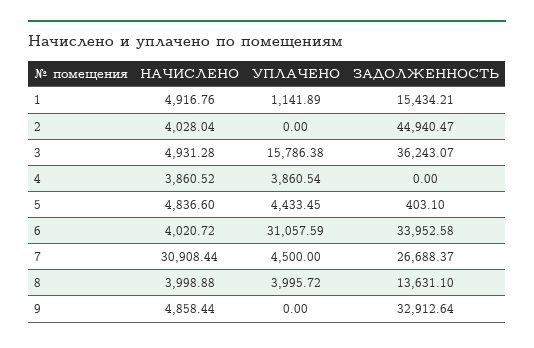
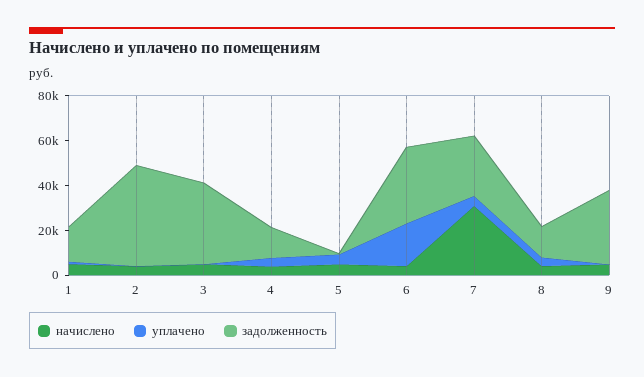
  {
    "НАЧИСЛЕНО": {
      "1": 4916.76,
      "2": 4028.04,
      "3": 4931.28,
      "4": 3860.52,
      "5": 4836.6,
      "6": 4020.72,
      "7": 30908.44,
      "8": 3998.88,
      "9": 4858.44
    },
    "УПЛАЧЕНО": {
      "1": 1141.89,
      "2": 0,
-     "3": 15786.38,
+     "3": 0,
      "4": 3860.54,
      "5": 4433.45,
-     "6": 31057.59,
+     "6": 20000,
      "7": 4500,
      "8": 3995.72,
      "9": 0
    },
    "ЗАДОЛЖЕННОСТЬ": {
      "1": 15434.21,
      "2": 44940.47,
      "3": 36243.07,
-     "4": 0,
+     "4": 15000,
      "5": 403.1,
      "6": 33952.58,
      "7": 26688.37,
      "8": 13631.1,
      "9": 32912.64
    }
  }

